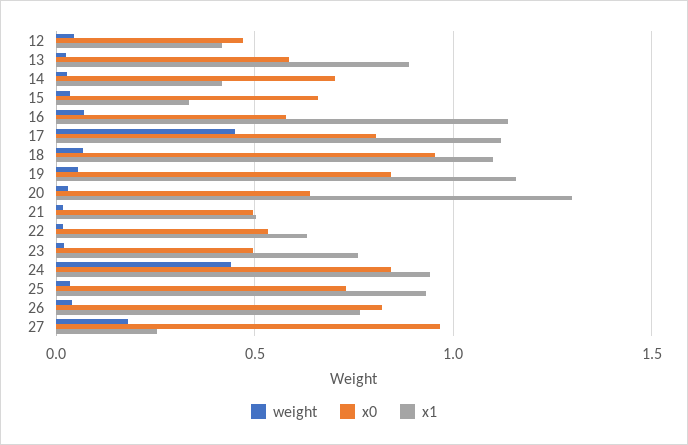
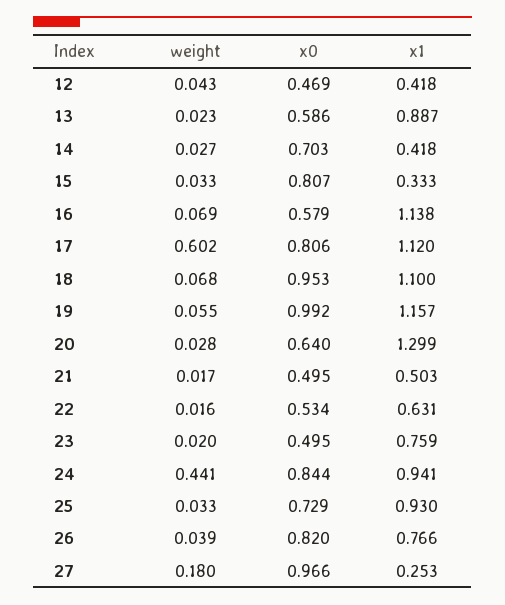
  {
    "weight": {
      "12": 0.043,
      "13": 0.023,
      "14": 0.027,
      "15": 0.033,
      "16": 0.069,
-     "17": 0.45,
+     "17": 0.602,
      "18": 0.068,
      "19": 0.055,
      "20": 0.028,
      "21": 0.017,
      "22": 0.016,
      "23": 0.02,
      "24": 0.441,
      "25": 0.033,
      "26": 0.039,
      "27": 0.18
    },
    "x0": {
      "12": 0.469,
      "13": 0.586,
      "14": 0.703,
-     "15": 0.65,
+     "15": 0.807,
      "16": 0.579,
      "17": 0.806,
      "18": 0.953,
-     "19": 0.85,
+     "19": 0.992,
      "20": 0.64,
      "21": 0.495,
      "22": 0.534,
      "23": 0.495,
      "24": 0.844,
      "25": 0.729,
      "26": 0.82,
      "27": 0.966
    },
    "x1": {
      "12": 0.418,
      "13": 0.887,
      "14": 0.418,
      "15": 0.333,
      "16": 1.138,
      "17": 1.12,
      "18": 1.1,
      "19": 1.157,
      "20": 1.299,
      "21": 0.503,
      "22": 0.631,
      "23": 0.759,
      "24": 0.941,
      "25": 0.93,
      "26": 0.766,
      "27": 0.253
    }
  }

